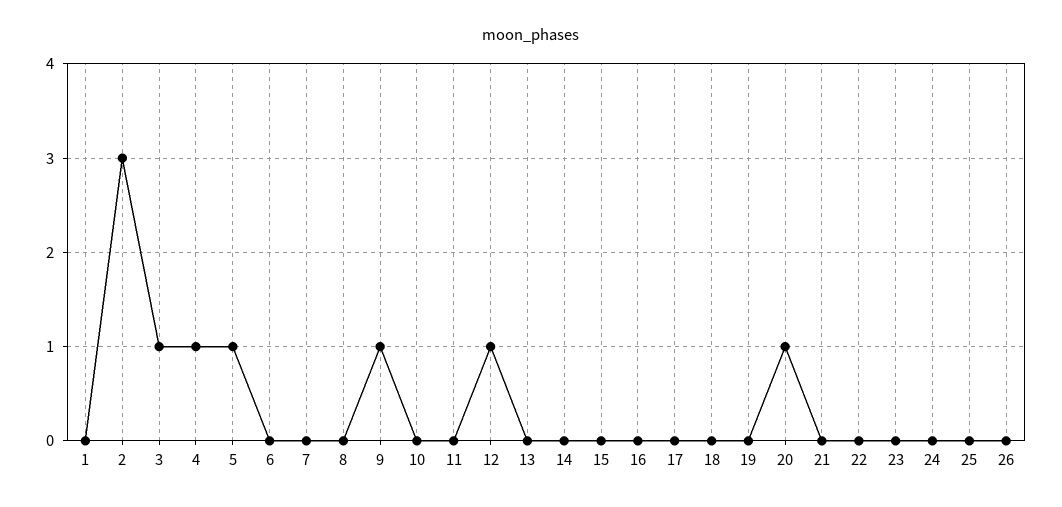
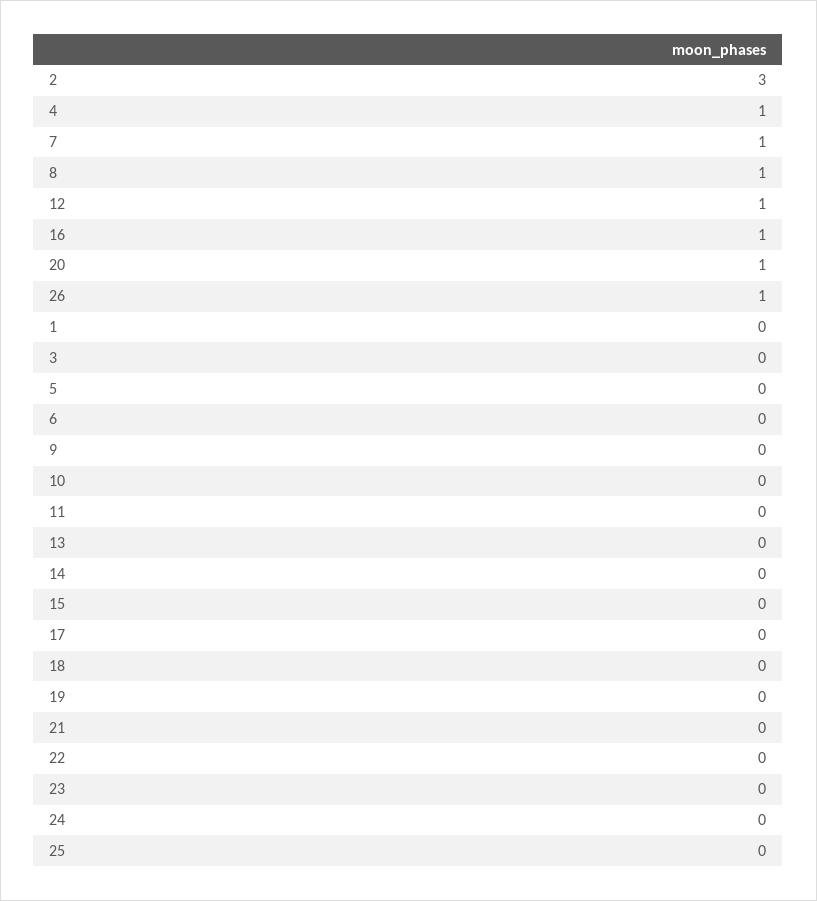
  {
    "1": 0,
    "2": 3,
-   "3": 1,
+   "3": 0,
    "4": 1,
-   "5": 1,
+   "5": 0,
    "6": 0,
-   "7": 0,
+   "7": 1,
-   "8": 0,
+   "8": 1,
-   "9": 1,
+   "9": 0,
    "10": 0,
    "11": 0,
    "12": 1,
    "13": 0,
    "14": 0,
    "15": 0,
-   "16": 0,
+   "16": 1,
    "17": 0,
    "18": 0,
    "19": 0,
    "20": 1,
    "21": 0,
    "22": 0,
    "23": 0,
    "24": 0,
    "25": 0,
-   "26": 0
+   "26": 1
  }

